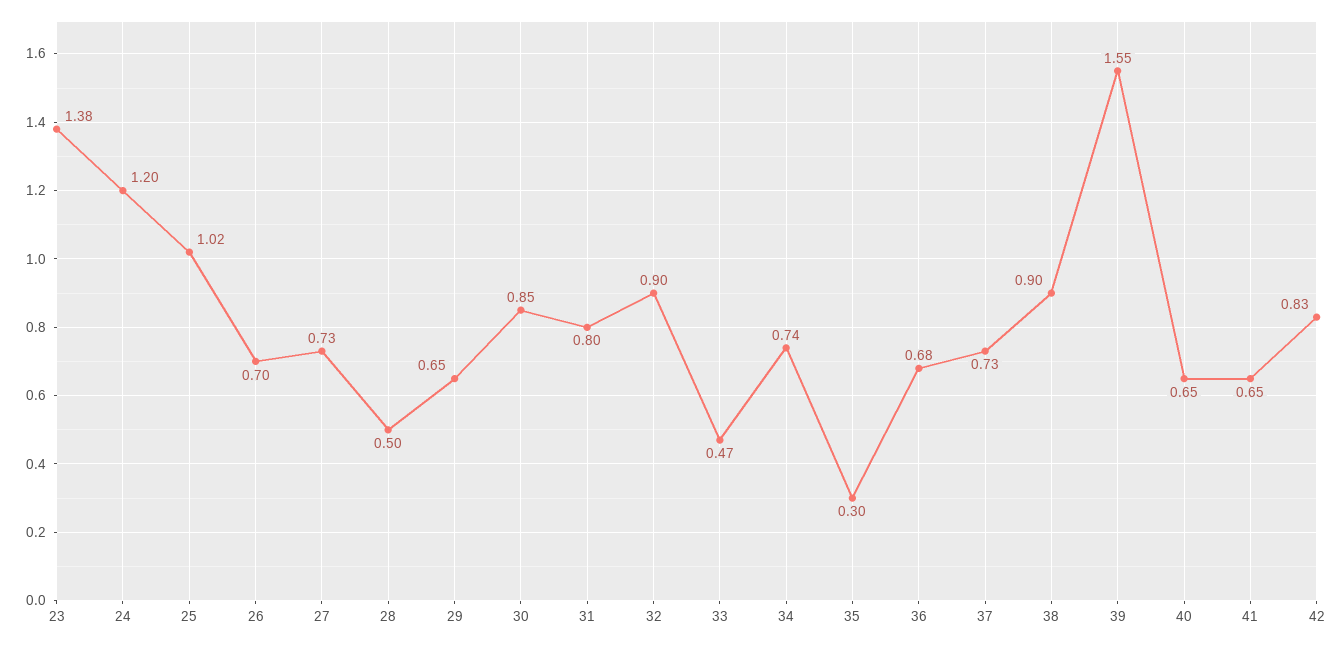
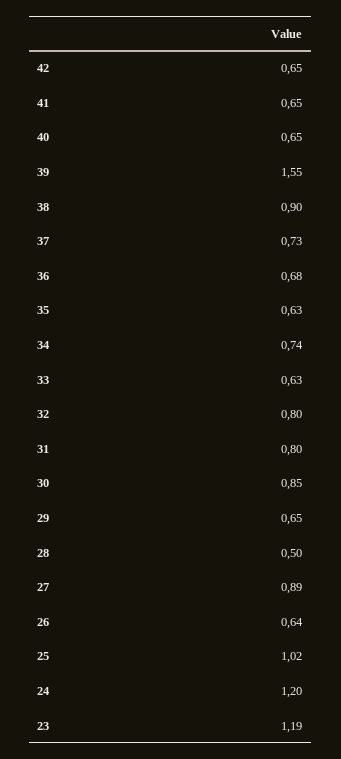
  {
-   "23": 1.38,
+   "23": 1.19,
    "24": 1.2,
    "25": 1.02,
-   "26": 0.7,
+   "26": 0.64,
-   "27": 0.73,
+   "27": 0.89,
    "28": 0.5,
    "29": 0.65,
    "30": 0.85,
    "31": 0.8,
-   "32": 0.9,
+   "32": 0.8,
-   "33": 0.47,
+   "33": 0.63,
    "34": 0.74,
-   "35": 0.3,
+   "35": 0.63,
    "36": 0.68,
    "37": 0.73,
    "38": 0.9,
    "39": 1.55,
    "40": 0.65,
    "41": 0.65,
-   "42": 0.83
+   "42": 0.65
  }

